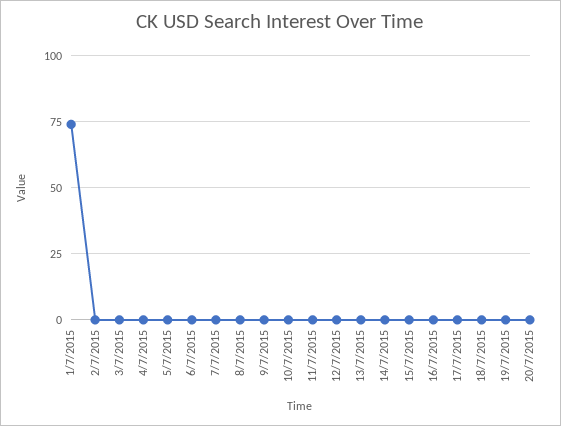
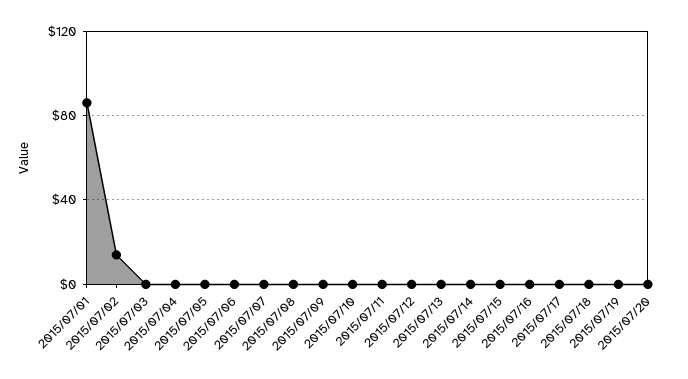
  {
-   "1/7/2015": 75,
+   "1/7/2015": 85,
-   "2/7/2015": 0,
+   "2/7/2015": 15,
    "3/7/2015": 0,
    "4/7/2015": 0,
    "5/7/2015": 0,
    "6/7/2015": 0,
    "7/7/2015": 0,
    "8/7/2015": 0,
    "9/7/2015": 0,
    "10/7/2015": 0,
    "11/7/2015": 0,
    "12/7/2015": 0,
    "13/7/2015": 0,
    "14/7/2015": 0,
    "15/7/2015": 0,
    "16/7/2015": 0,
    "17/7/2015": 0,
    "18/7/2015": 0,
    "19/7/2015": 0,
    "20/7/2015": 0
  }

